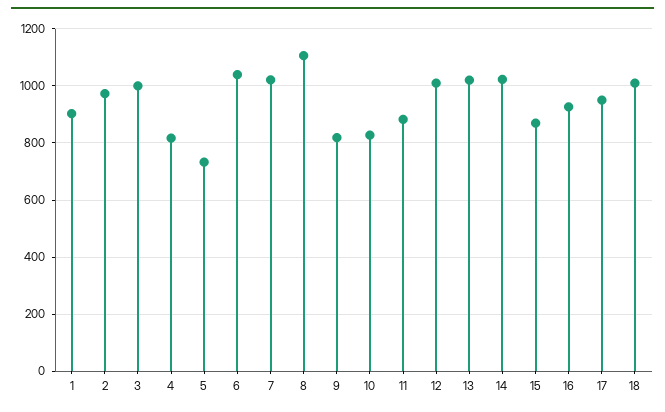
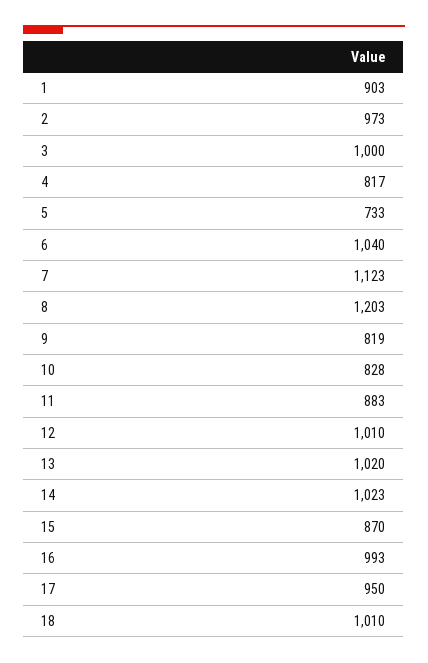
  {
    "1": 903,
    "2": 973,
    "3": 1000,
    "4": 817,
    "5": 733,
    "6": 1040,
-   "7": 1025,
+   "7": 1123,
-   "8": 1100,
+   "8": 1203,
    "9": 819,
    "10": 828,
    "11": 883,
    "12": 1010,
    "13": 1020,
    "14": 1023,
    "15": 870,
-   "16": 925,
+   "16": 993,
    "17": 950,
    "18": 1010
  }

